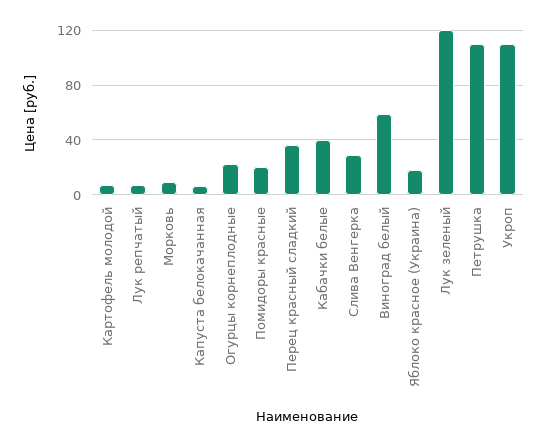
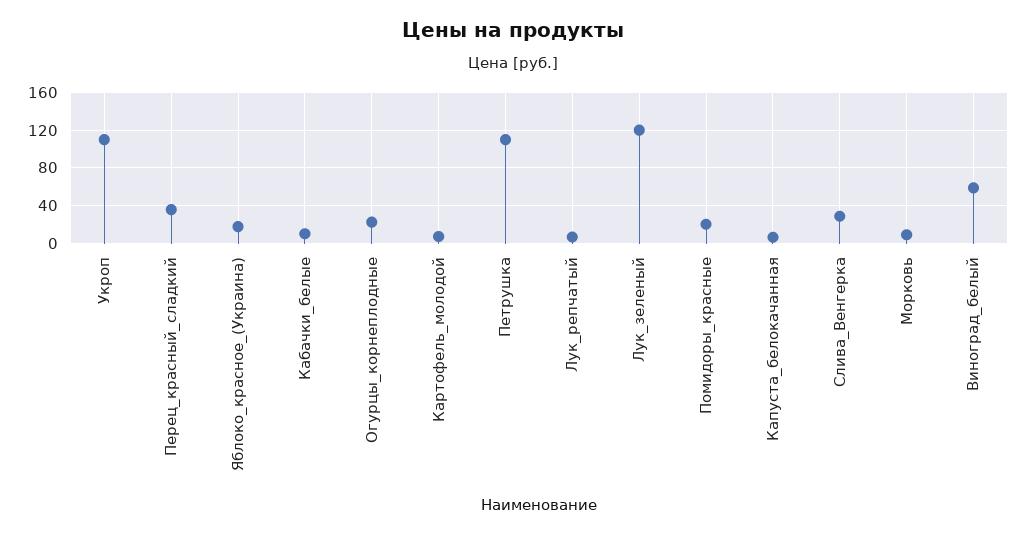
  {
    "Картофель молодой": 10,
    "Лук репчатый": 5,
    "Морковь": 10,
    "Капуста белокачанная": 5,
    "Огурцы корнеплодные": 25,
    "Помидоры красные": 20,
    "Перец красный сладкий": 35,
-   "Кабачки белые": 40,
+   "Кабачки белые": 10,
    "Слива Венгерка": 30,
    "Виноград белый": 60,
    "Яблоко красное (Украина)": 20,
    "Лук зеленый": 120,
    "Петрушка": 110,
    "Укроп": 110
  }

